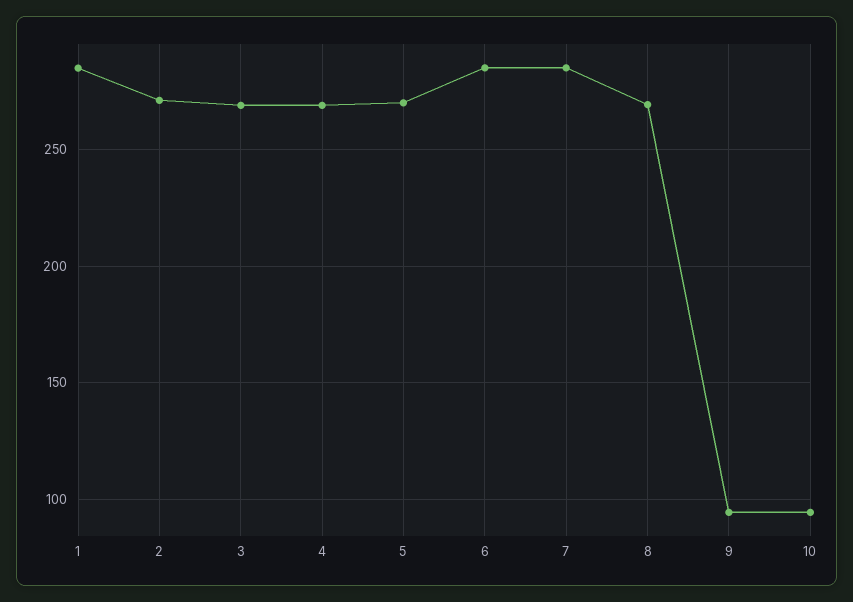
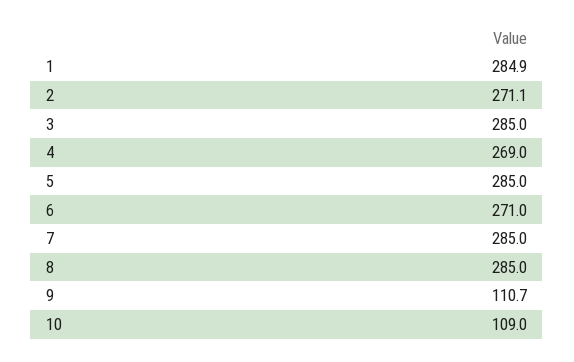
  {
    "1": 284.9,
    "2": 271.1,
-   "3": 270,
+   "3": 285,
    "4": 269,
-   "5": 270,
+   "5": 285,
-   "6": 285,
+   "6": 271,
    "7": 285,
-   "8": 270,
+   "8": 285,
-   "9": 95,
+   "9": 110.7,
-   "10": 95
+   "10": 109
  }

